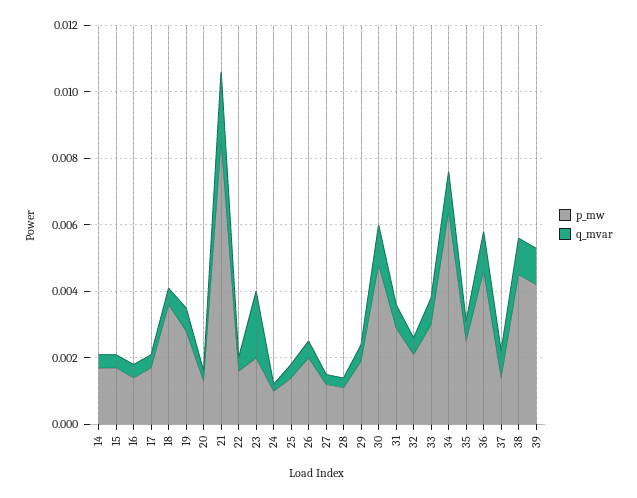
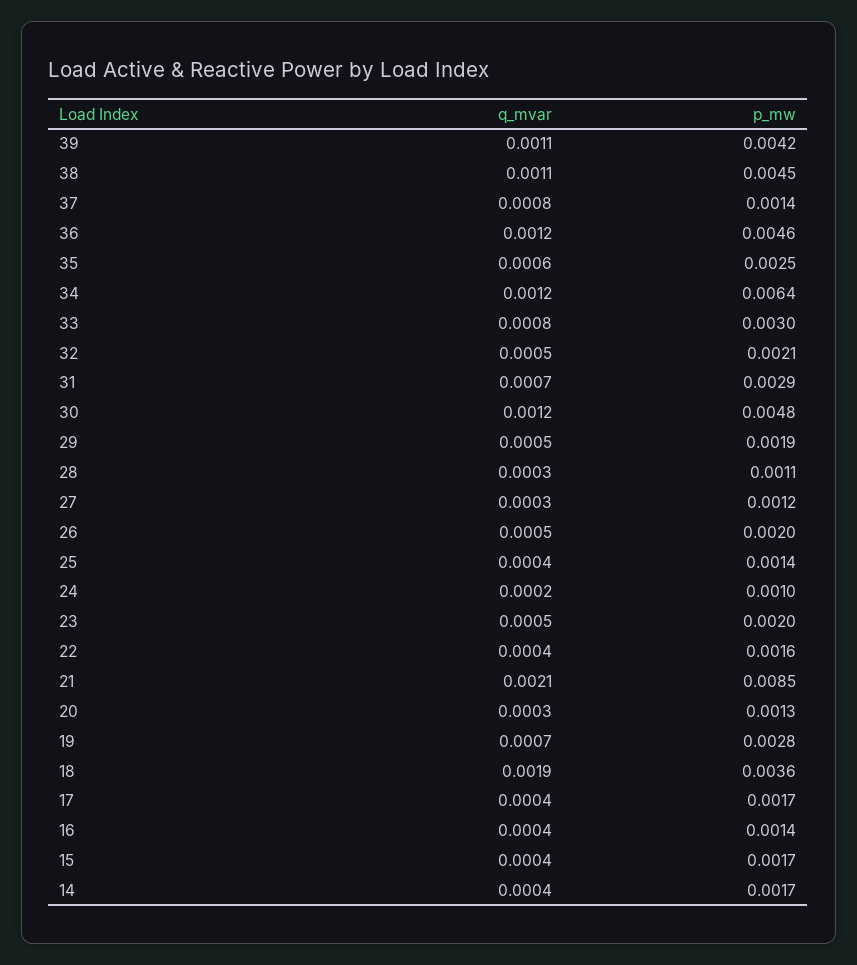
  {
    "p_mw": {
      "14": 0.0017,
      "15": 0.0017,
      "16": 0.0014,
      "17": 0.0017,
      "18": 0.0036,
      "19": 0.0028,
      "20": 0.0013,
      "21": 0.0085,
      "22": 0.0016,
      "23": 0.002,
      "24": 0.001,
      "25": 0.0014,
      "26": 0.002,
      "27": 0.0012,
      "28": 0.0011,
      "29": 0.0019,
      "30": 0.0048,
      "31": 0.0029,
      "32": 0.0021,
      "33": 0.003,
      "34": 0.0064,
      "35": 0.0025,
      "36": 0.0046,
      "37": 0.0014,
      "38": 0.0045,
      "39": 0.0042
    },
    "q_mvar": {
      "14": 0.0004,
      "15": 0.0004,
      "16": 0.0004,
      "17": 0.0004,
-     "18": 0.0005,
+     "18": 0.0019,
      "19": 0.0007,
      "20": 0.0003,
      "21": 0.0021,
      "22": 0.0004,
-     "23": 0.002,
+     "23": 0.0005,
      "24": 0.0002,
      "25": 0.0004,
      "26": 0.0005,
      "27": 0.0003,
      "28": 0.0003,
      "29": 0.0005,
      "30": 0.0012,
      "31": 0.0007,
      "32": 0.0005,
      "33": 0.0008,
      "34": 0.0012,
      "35": 0.0006,
      "36": 0.0012,
      "37": 0.0008,
      "38": 0.0011,
      "39": 0.0011
    }
  }

